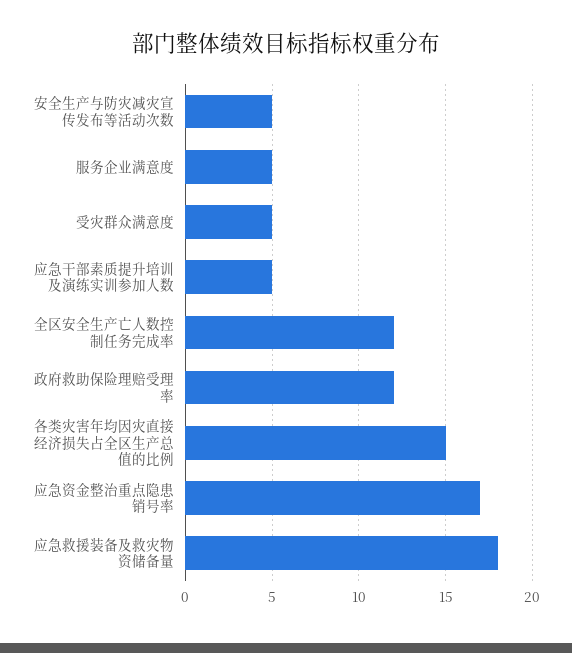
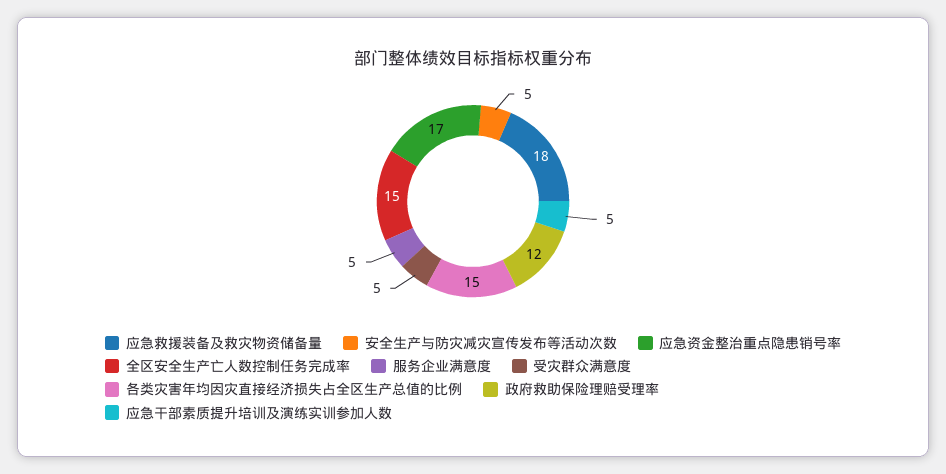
  {
    "安全生产与防灾减灾宣传发布等活动次数": 5,
    "服务企业满意度": 5,
    "受灾群众满意度": 5,
    "应急干部素质提升培训及演练实训参加人数": 5,
-   "全区安全生产亡人数控制任务完成率": 12,
+   "全区安全生产亡人数控制任务完成率": 15,
    "政府救助保险理赔受理率": 12,
    "各类灾害年均因灾直接经济损失占全区生产总值的比例": 15,
    "应急资金整治重点隐患销号率": 17,
    "应急救援装备及救灾物资储备量": 18
  }

